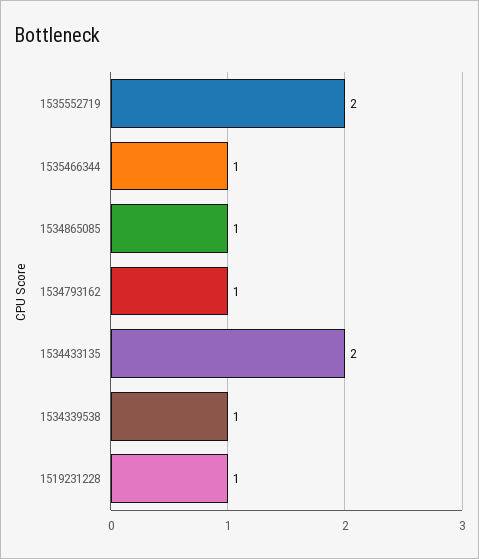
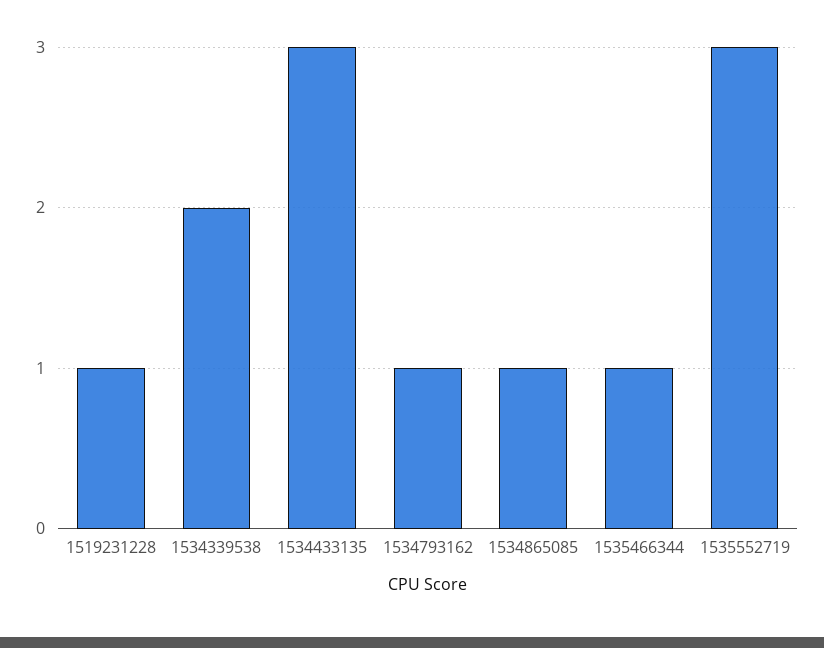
  {
-   "1535552719": 2,
+   "1535552719": 3,
    "1535466344": 1,
    "1534865085": 1,
    "1534793162": 1,
-   "1534433135": 2,
+   "1534433135": 3,
-   "1534339538": 1,
+   "1534339538": 2,
    "1519231228": 1
  }

